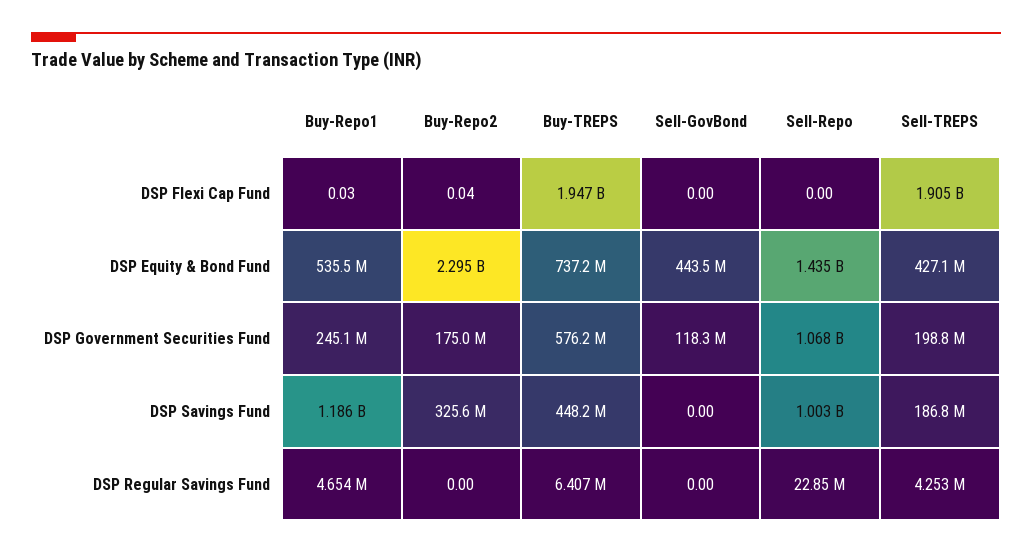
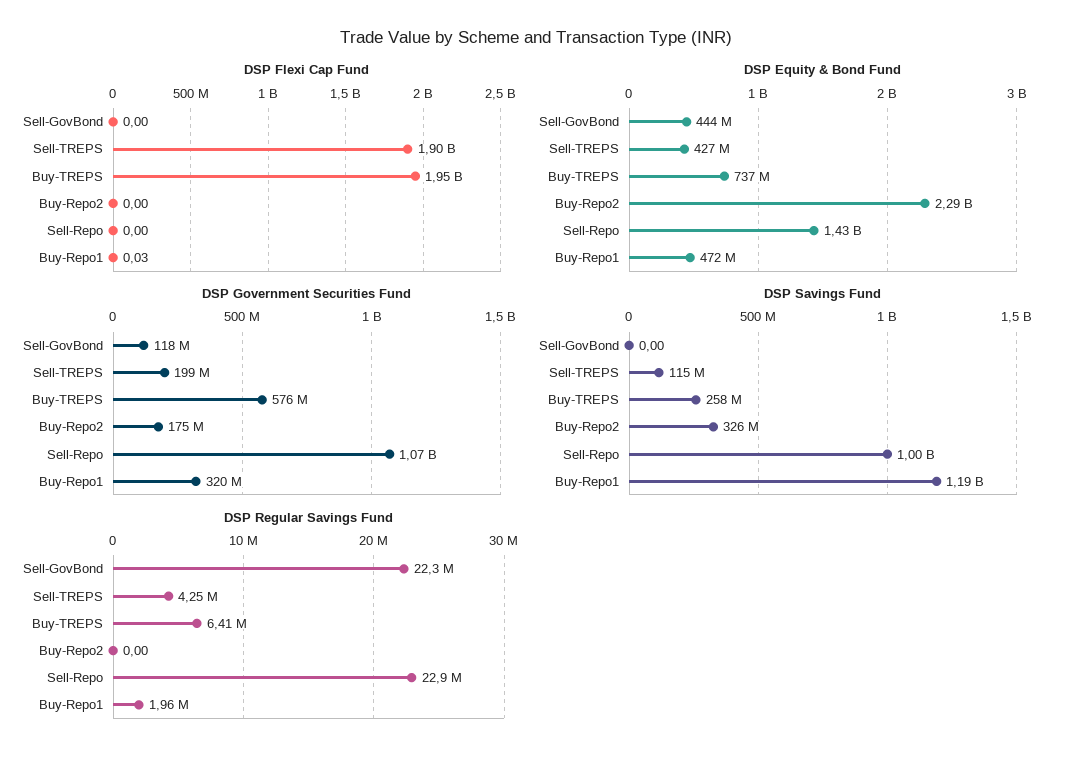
  {
    "DSP Flexi Cap Fund": {
      "Buy-Repo1": 0.03,
-     "Buy-Repo2": 0.04,
+     "Buy-Repo2": 0,
      "Buy-TREPS": 1947000000,
      "Sell-GovBond": 0,
      "Sell-Repo": 0,
      "Sell-TREPS": 1905000000
    },
    "DSP Equity & Bond Fund": {
-     "Buy-Repo1": 535500000,
+     "Buy-Repo1": 472000000,
      "Buy-Repo2": 2295000000,
      "Buy-TREPS": 737200000,
      "Sell-GovBond": 443500000,
      "Sell-Repo": 1435000000,
      "Sell-TREPS": 427100000
    },
    "DSP Government Securities Fund": {
-     "Buy-Repo1": 245100000,
+     "Buy-Repo1": 320000000,
      "Buy-Repo2": 175000000,
      "Buy-TREPS": 576200000,
      "Sell-GovBond": 118300000,
      "Sell-Repo": 1068000000,
      "Sell-TREPS": 198800000
    },
    "DSP Savings Fund": {
      "Buy-Repo1": 1186000000,
      "Buy-Repo2": 325600000,
-     "Buy-TREPS": 448200000,
+     "Buy-TREPS": 258000000,
      "Sell-GovBond": 0,
      "Sell-Repo": 1003000000,
-     "Sell-TREPS": 186800000
+     "Sell-TREPS": 115000000
    },
    "DSP Regular Savings Fund": {
-     "Buy-Repo1": 4654000,
+     "Buy-Repo1": 1960000,
      "Buy-Repo2": 0,
      "Buy-TREPS": 6407000,
-     "Sell-GovBond": 0,
+     "Sell-GovBond": 22300000,
      "Sell-Repo": 22850000,
      "Sell-TREPS": 4253000
    }
  }

